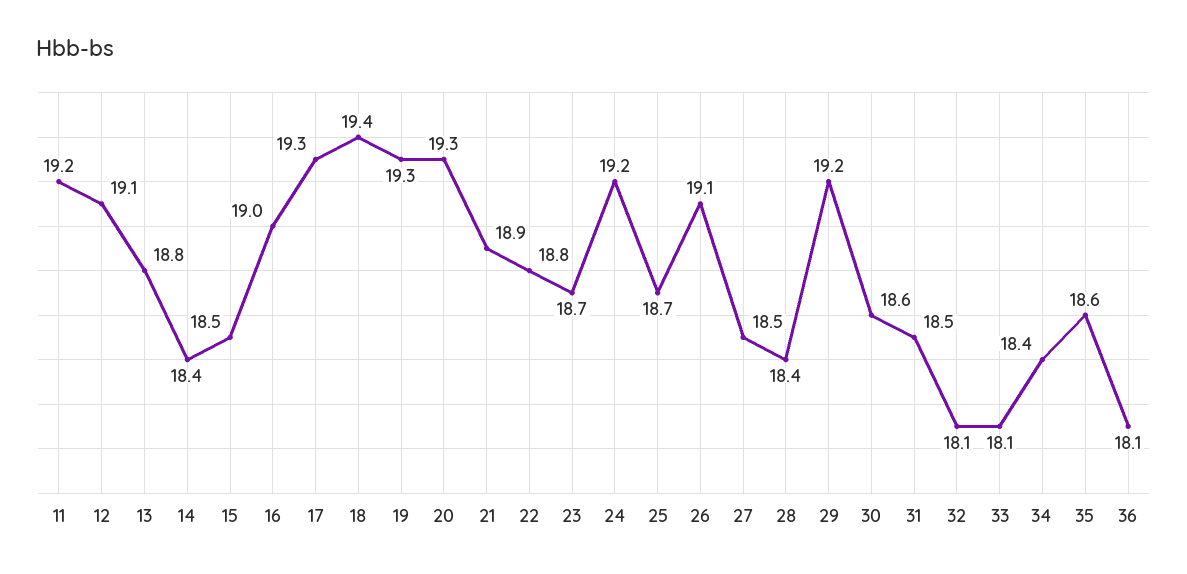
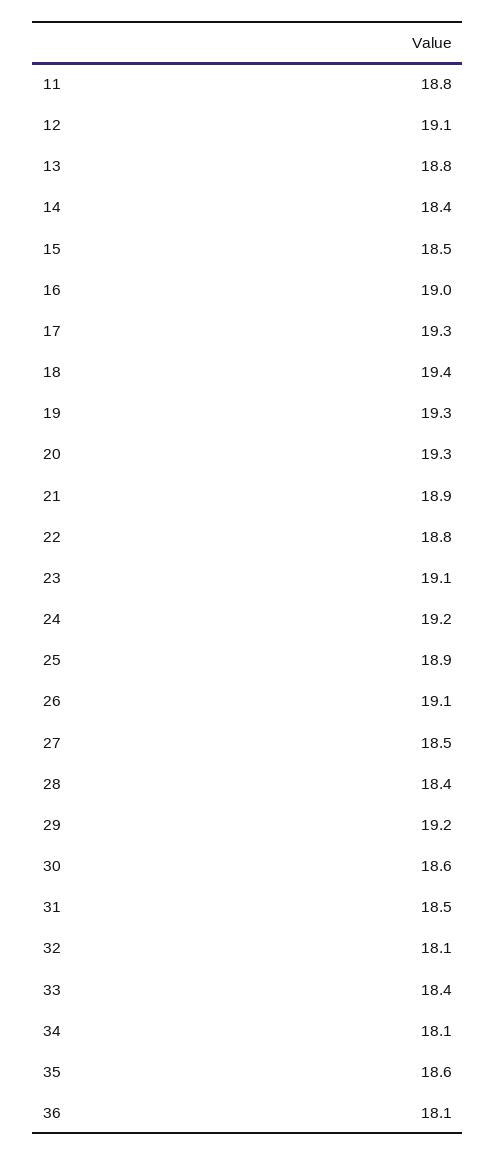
  {
-   "11": 19.2,
+   "11": 18.8,
    "12": 19.1,
    "13": 18.8,
    "14": 18.4,
    "15": 18.5,
    "16": 19,
    "17": 19.3,
    "18": 19.4,
    "19": 19.3,
    "20": 19.3,
    "21": 18.9,
    "22": 18.8,
-   "23": 18.7,
+   "23": 19.1,
    "24": 19.2,
-   "25": 18.7,
+   "25": 18.9,
    "26": 19.1,
    "27": 18.5,
    "28": 18.4,
    "29": 19.2,
    "30": 18.6,
    "31": 18.5,
    "32": 18.1,
-   "33": 18.1,
+   "33": 18.4,
-   "34": 18.4,
+   "34": 18.1,
    "35": 18.6,
    "36": 18.1
  }

